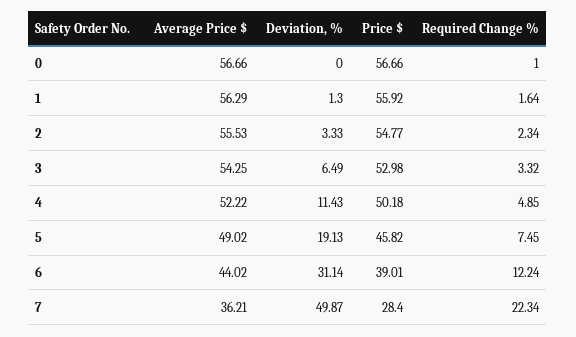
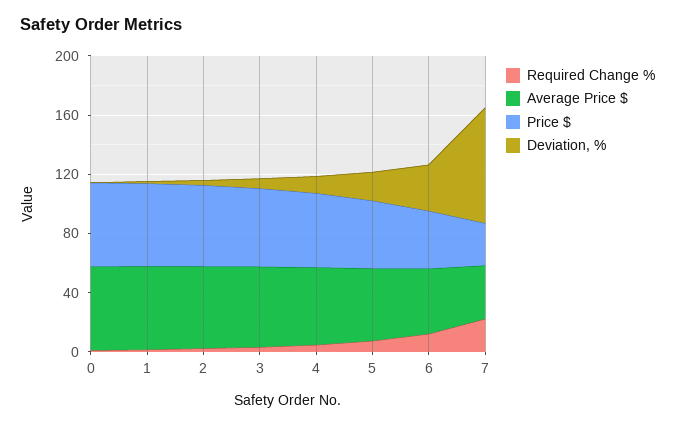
  {
    "Average Price $": {
      "0": 56.66,
      "1": 56.29,
      "2": 55.53,
      "3": 54.25,
      "4": 52.22,
      "5": 49.02,
      "6": 44.02,
      "7": 36.21
    },
    "Deviation, %": {
      "0": 0,
      "1": 1.3,
      "2": 3.33,
      "3": 6.49,
      "4": 11.43,
      "5": 19.13,
      "6": 31.14,
-     "7": 49.87
+     "7": 80
    },
    "Price $": {
      "0": 56.66,
      "1": 55.92,
      "2": 54.77,
      "3": 52.98,
      "4": 50.18,
      "5": 45.82,
      "6": 39.01,
      "7": 28.4
    },
    "Required Change %": {
      "0": 1,
      "1": 1.64,
      "2": 2.34,
      "3": 3.32,
      "4": 4.85,
      "5": 7.45,
      "6": 12.24,
      "7": 22.34
    }
  }

